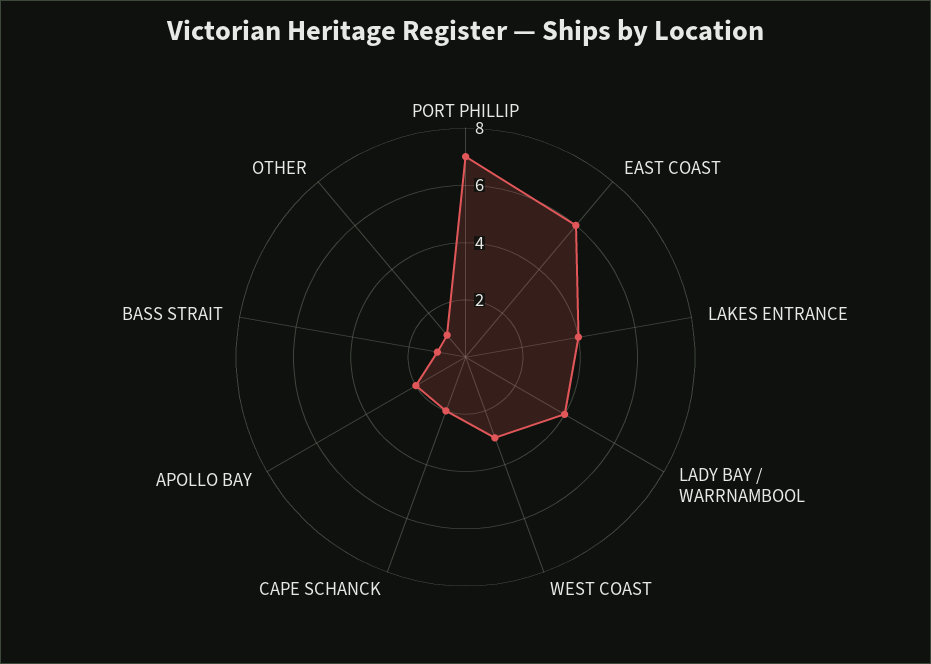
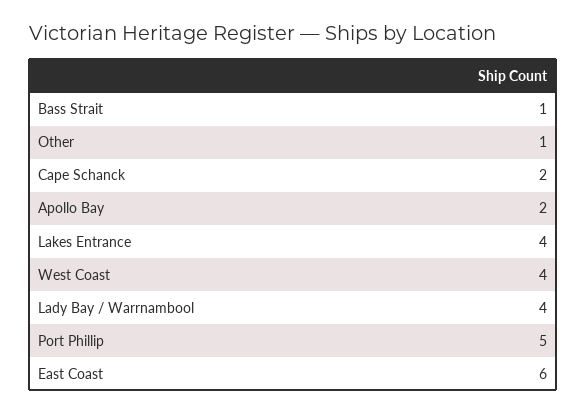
  {
-   "PORT PHILLIP": 7,
+   "PORT PHILLIP": 5,
    "EAST COAST": 6,
    "LAKES ENTRANCE": 4,
    "LADY BAY / WARRNAMBOOL": 4,
-   "WEST COAST": 3,
+   "WEST COAST": 4,
    "CAPE SCHANCK": 2,
    "APOLLO BAY": 2,
    "BASS STRAIT": 1,
    "OTHER": 1
  }

